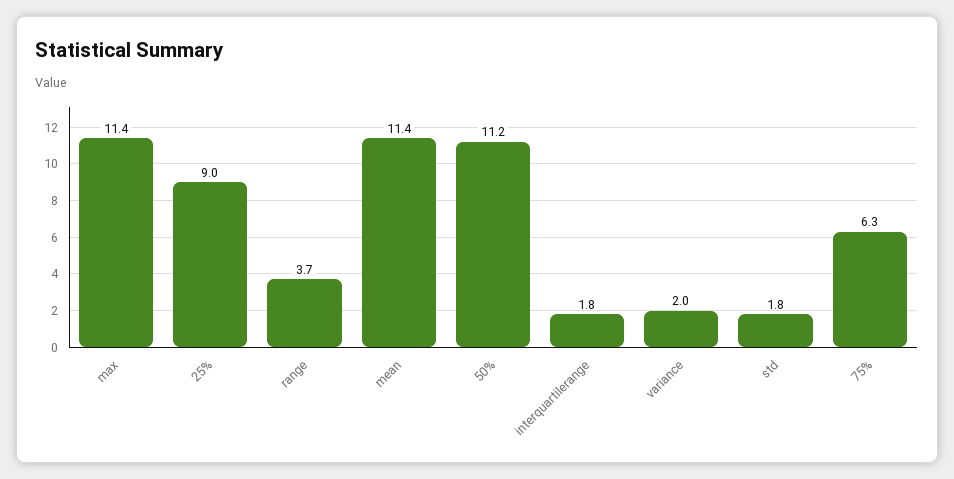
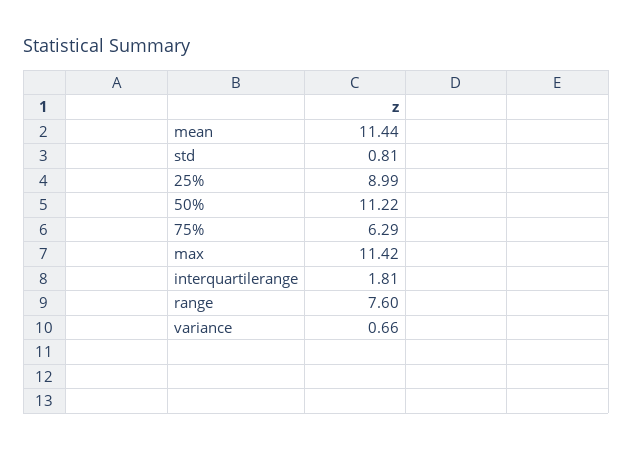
  {
    "max": 11.42,
    "25%": 8.99,
-   "range": 3.7,
+   "range": 7.6,
    "mean": 11.44,
    "50%": 11.22,
    "interquartilerange": 1.81,
-   "variance": 2,
+   "variance": 0.66,
-   "std": 1.8,
+   "std": 0.81,
    "75%": 6.29
  }

